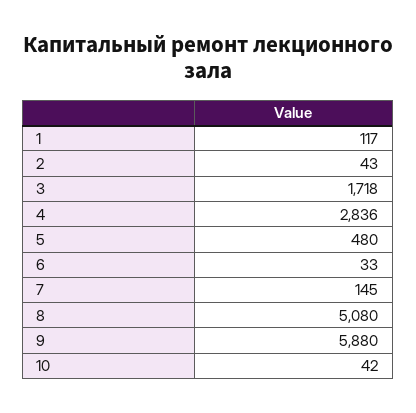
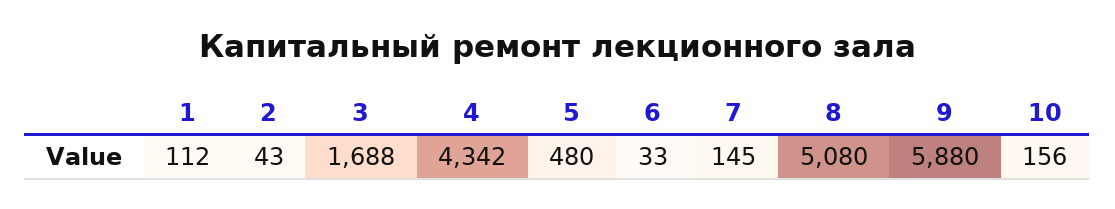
  {
-   "1": 117,
+   "1": 112,
    "2": 43,
-   "3": 1718,
+   "3": 1688,
-   "4": 2836,
+   "4": 4342,
    "5": 480,
    "6": 33,
    "7": 145,
    "8": 5080,
    "9": 5880,
-   "10": 42
+   "10": 156
  }

